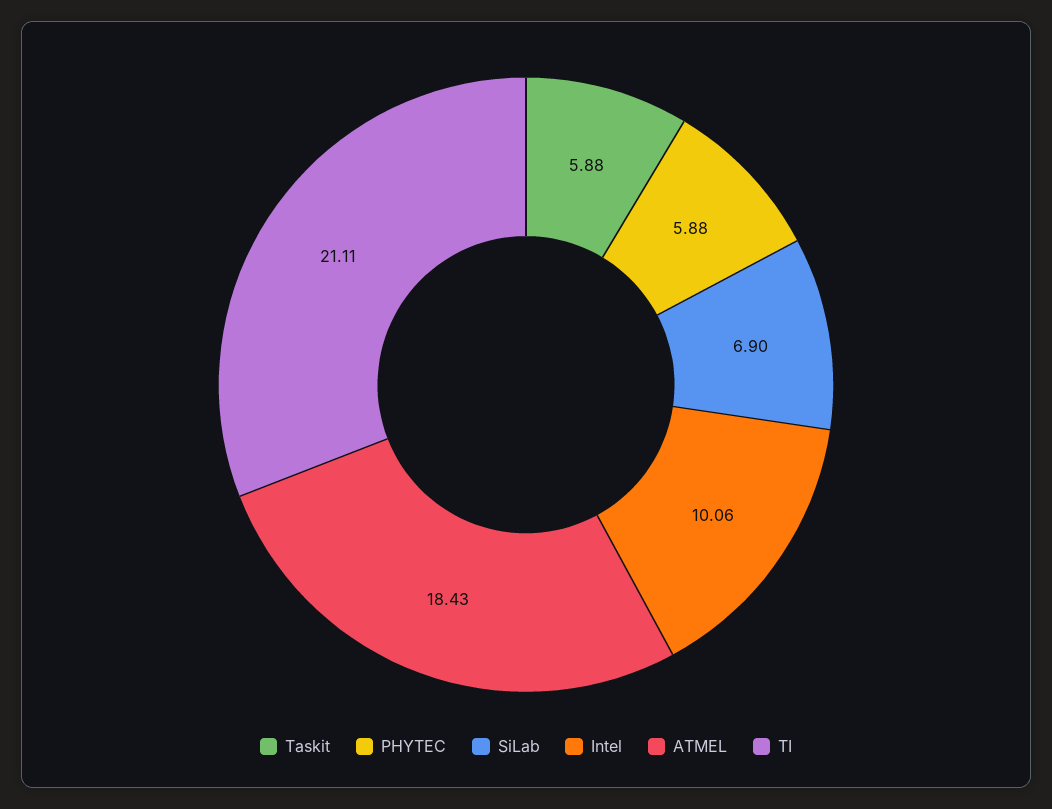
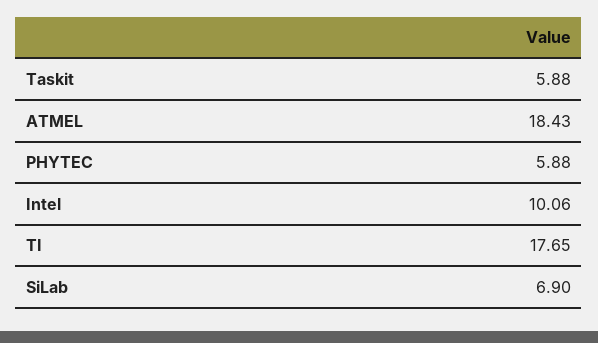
  {
    "Taskit": 5.88,
    "PHYTEC": 5.88,
    "SiLab": 6.9,
    "Intel": 10.06,
    "ATMEL": 18.43,
-   "TI": 21.11
+   "TI": 17.65
  }

